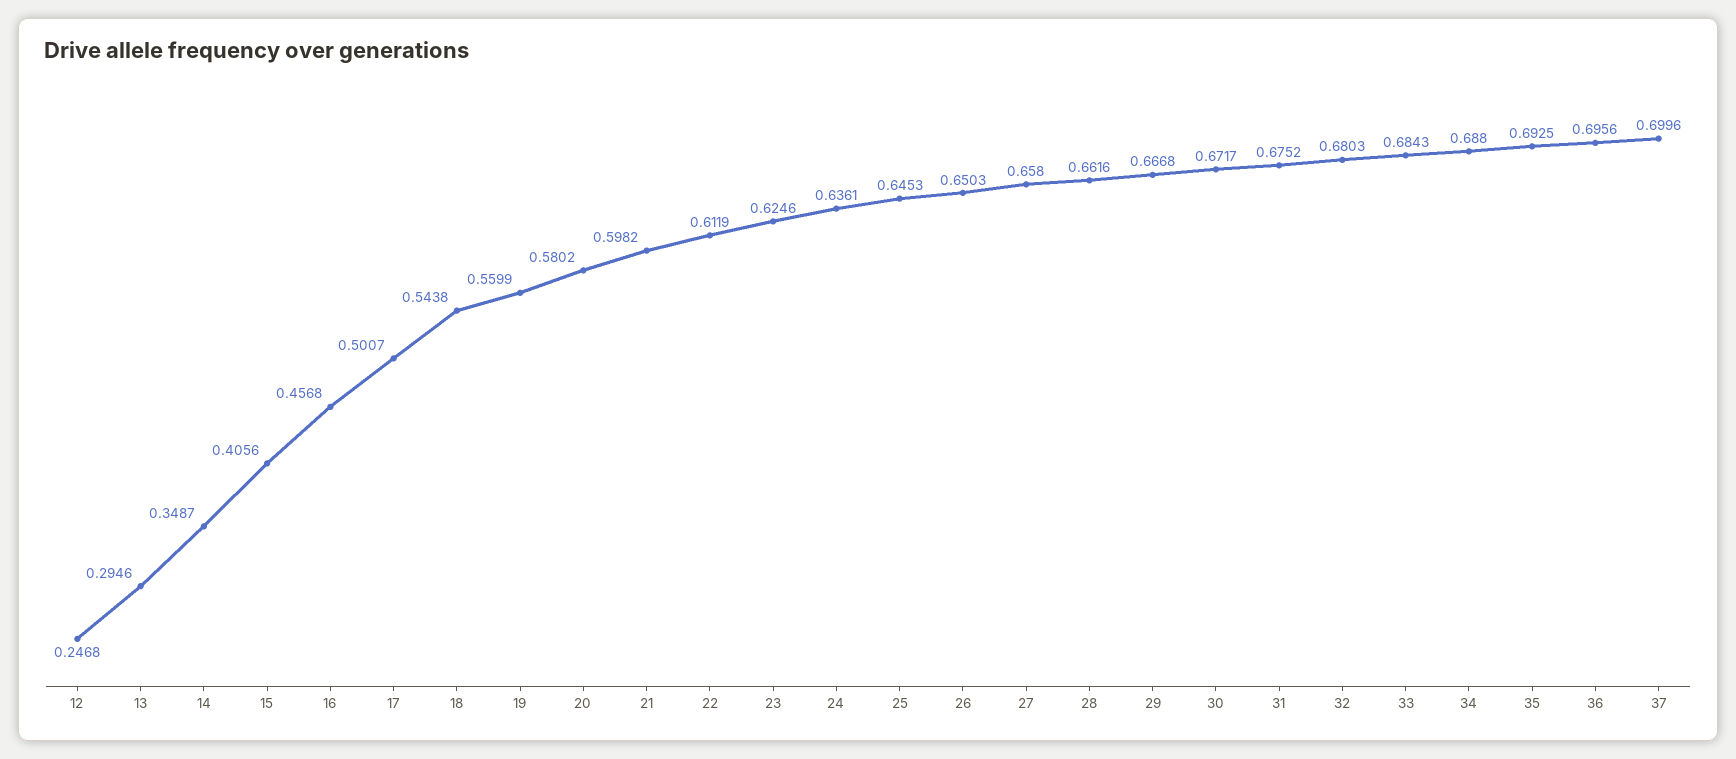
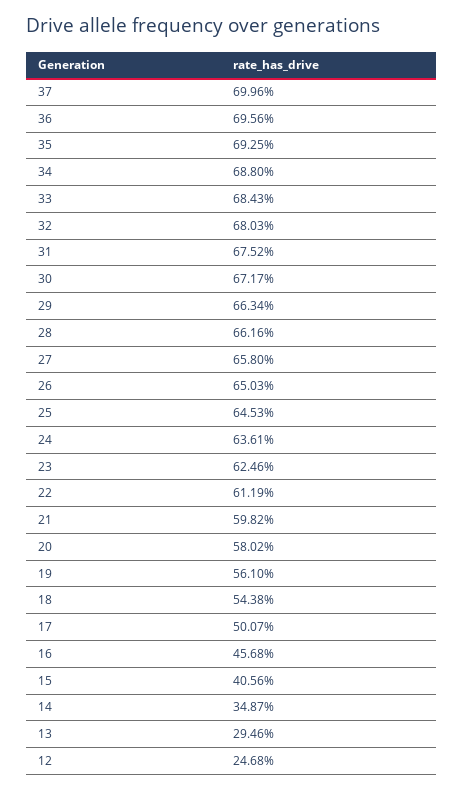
  {
    "12": 0.2468,
    "13": 0.2946,
    "14": 0.3487,
    "15": 0.4056,
    "16": 0.4568,
    "17": 0.5007,
    "18": 0.5438,
-   "19": 0.5599,
+   "19": 0.561,
    "20": 0.5802,
    "21": 0.5982,
    "22": 0.6119,
    "23": 0.6246,
    "24": 0.6361,
    "25": 0.6453,
    "26": 0.6503,
    "27": 0.658,
    "28": 0.6616,
-   "29": 0.6668,
+   "29": 0.6634,
    "30": 0.6717,
    "31": 0.6752,
    "32": 0.6803,
    "33": 0.6843,
    "34": 0.688,
    "35": 0.6925,
    "36": 0.6956,
    "37": 0.6996
  }

